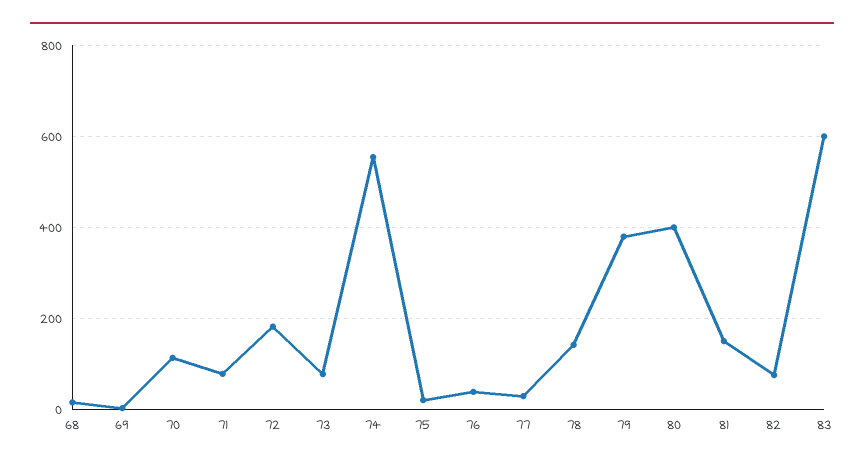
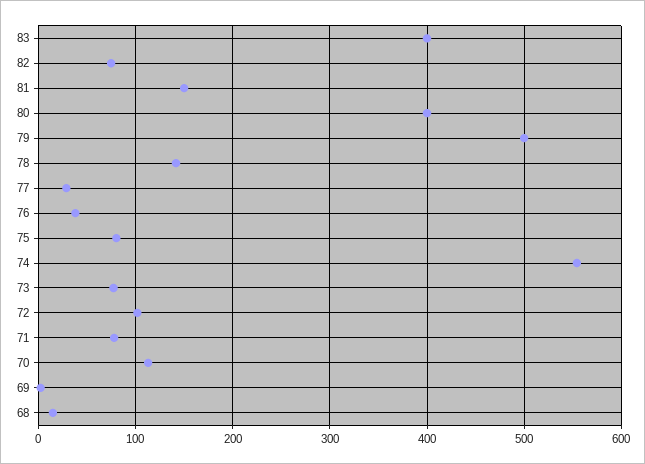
  {
    "68": 20,
    "69": 0,
    "70": 110,
    "71": 80,
-   "72": 180,
+   "72": 100,
    "73": 80,
    "74": 550,
-   "75": 20,
+   "75": 80,
    "76": 40,
    "77": 30,
    "78": 140,
-   "79": 380,
+   "79": 500,
    "80": 400,
    "81": 150,
    "82": 80,
-   "83": 600
+   "83": 400
  }

